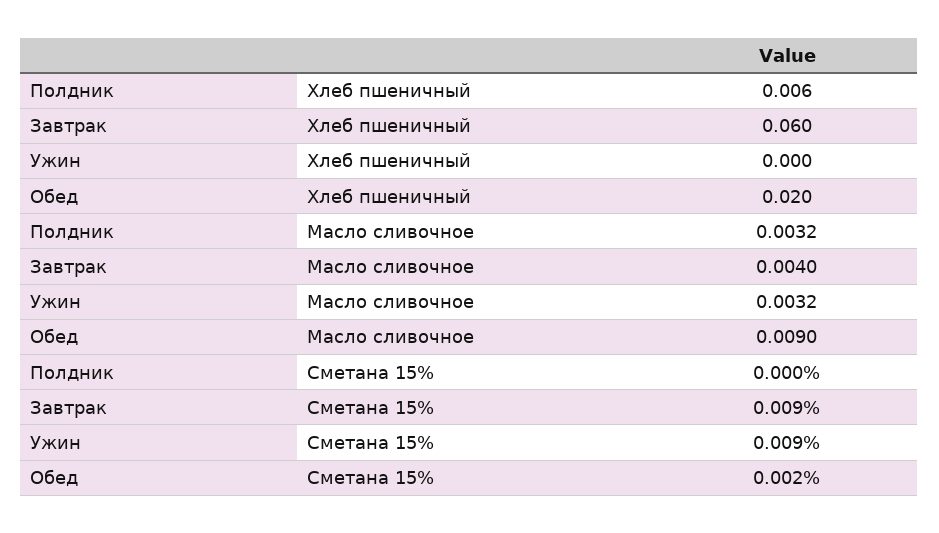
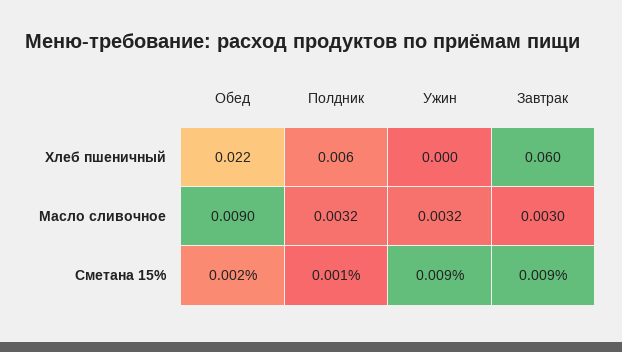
  {
    "Полдник": {
      "Хлеб пшеничный": 0.006,
      "Масло сливочное": 0.0032,
-     "Сметана 15%": 0
+     "Сметана 15%": 0.001
    },
    "Завтрак": {
      "Хлеб пшеничный": 0.06,
-     "Масло сливочное": 0.004,
+     "Масло сливочное": 0.003,
      "Сметана 15%": 0.009
    },
    "Ужин": {
      "Хлеб пшеничный": 0,
      "Масло сливочное": 0.0032,
      "Сметана 15%": 0.009
    },
    "Обед": {
-     "Хлеб пшеничный": 0.02,
+     "Хлеб пшеничный": 0.022,
      "Масло сливочное": 0.009,
      "Сметана 15%": 0.002
    }
  }

